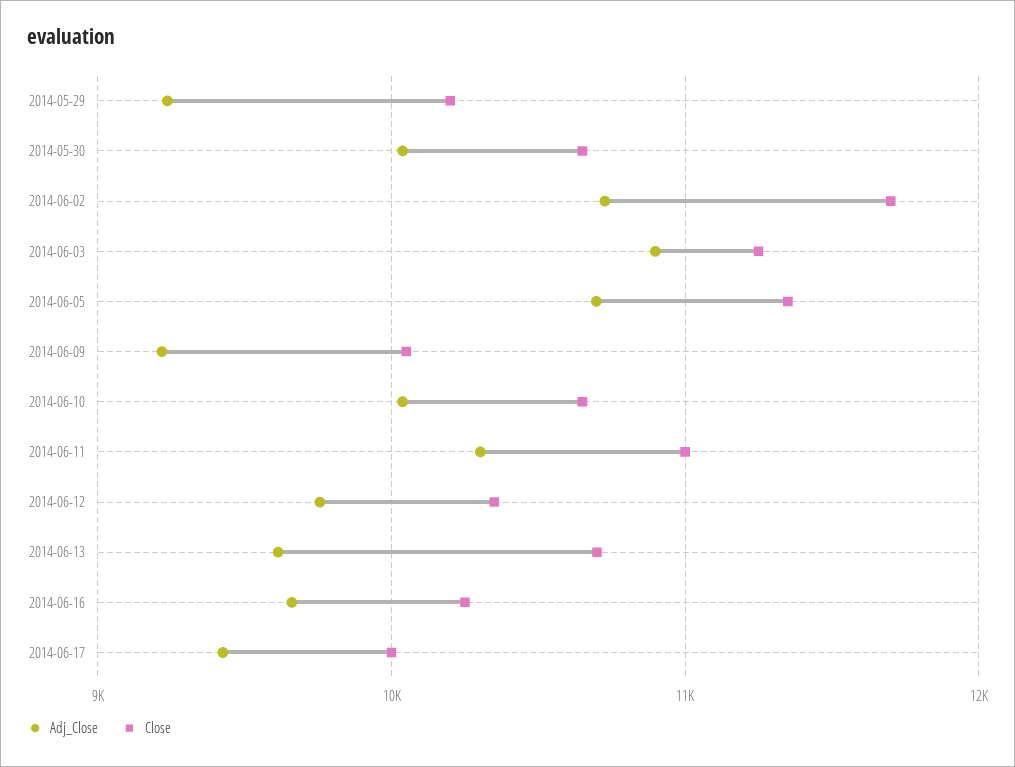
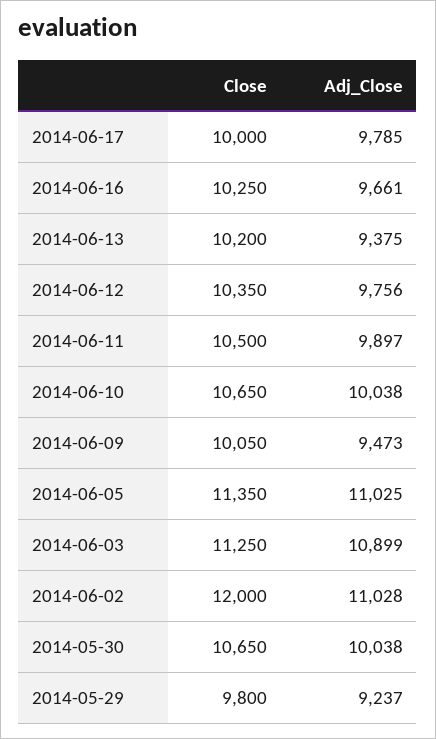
  {
    "Adj_Close": {
      "2014-05-29": 9237,
      "2014-05-30": 10038,
-     "2014-06-02": 10700,
+     "2014-06-02": 11028,
      "2014-06-03": 10899,
-     "2014-06-05": 10700,
+     "2014-06-05": 11025,
-     "2014-06-09": 9200,
+     "2014-06-09": 9473,
      "2014-06-10": 10038,
-     "2014-06-11": 10300,
+     "2014-06-11": 9897,
      "2014-06-12": 9756,
-     "2014-06-13": 9600,
+     "2014-06-13": 9375,
      "2014-06-16": 9661,
-     "2014-06-17": 9400
+     "2014-06-17": 9785
    },
    "Close": {
-     "2014-05-29": 10200,
+     "2014-05-29": 9800,
      "2014-05-30": 10650,
-     "2014-06-02": 11700,
+     "2014-06-02": 12000,
      "2014-06-03": 11250,
      "2014-06-05": 11350,
      "2014-06-09": 10050,
      "2014-06-10": 10650,
-     "2014-06-11": 11000,
+     "2014-06-11": 10500,
      "2014-06-12": 10350,
-     "2014-06-13": 10700,
+     "2014-06-13": 10200,
      "2014-06-16": 10250,
      "2014-06-17": 10000
    }
  }

